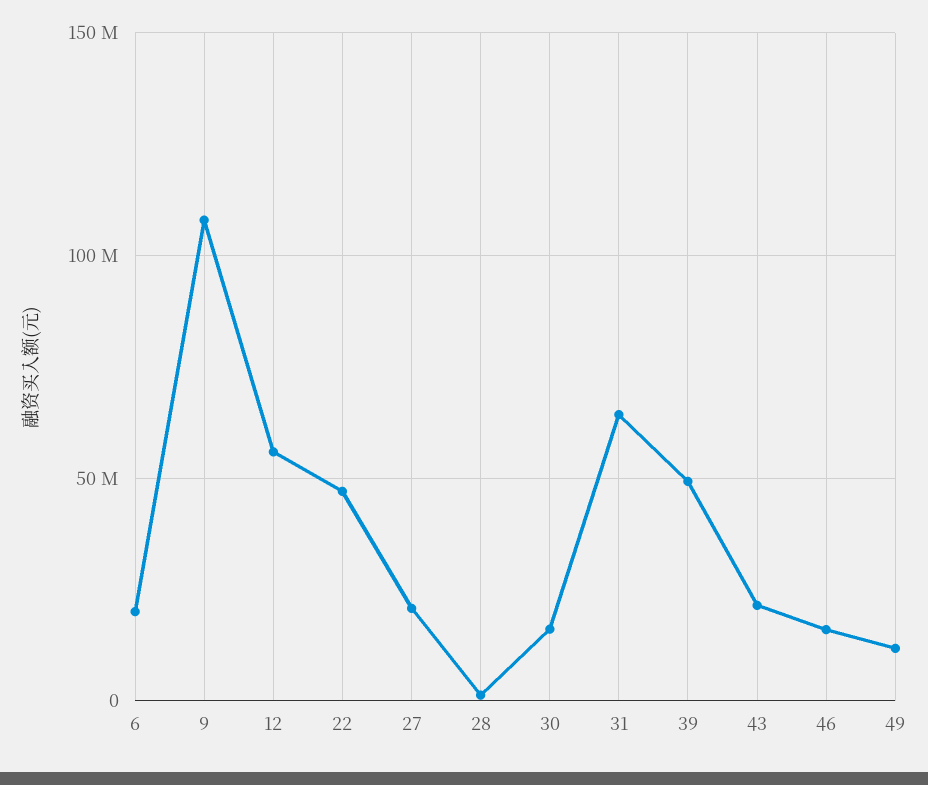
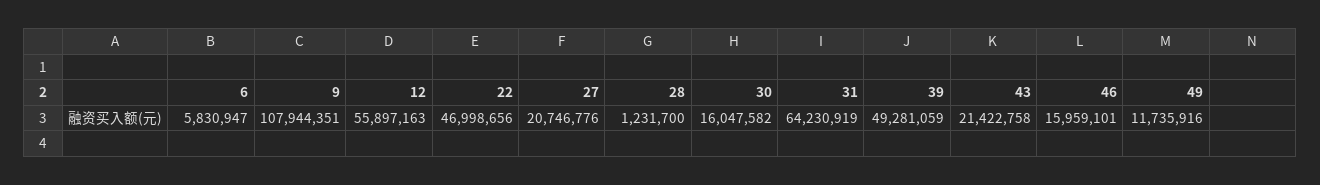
  {
-   "6": 20000000,
+   "6": 5830947,
    "9": 107944351,
    "12": 55897163,
    "22": 46998656,
    "27": 20746776,
    "28": 1231700,
    "30": 16047582,
    "31": 64230919,
    "39": 49281059,
    "43": 21422758,
    "46": 15959101,
    "49": 11735916
  }

